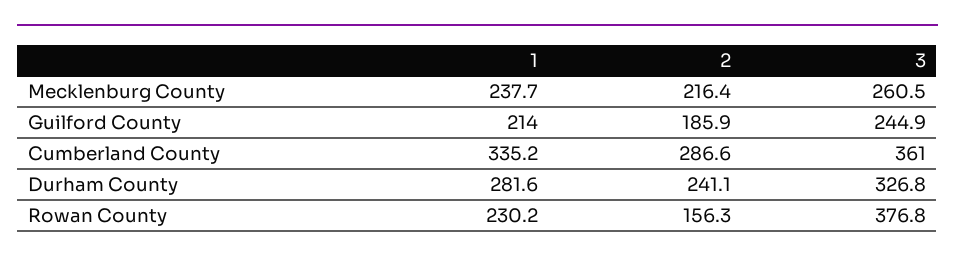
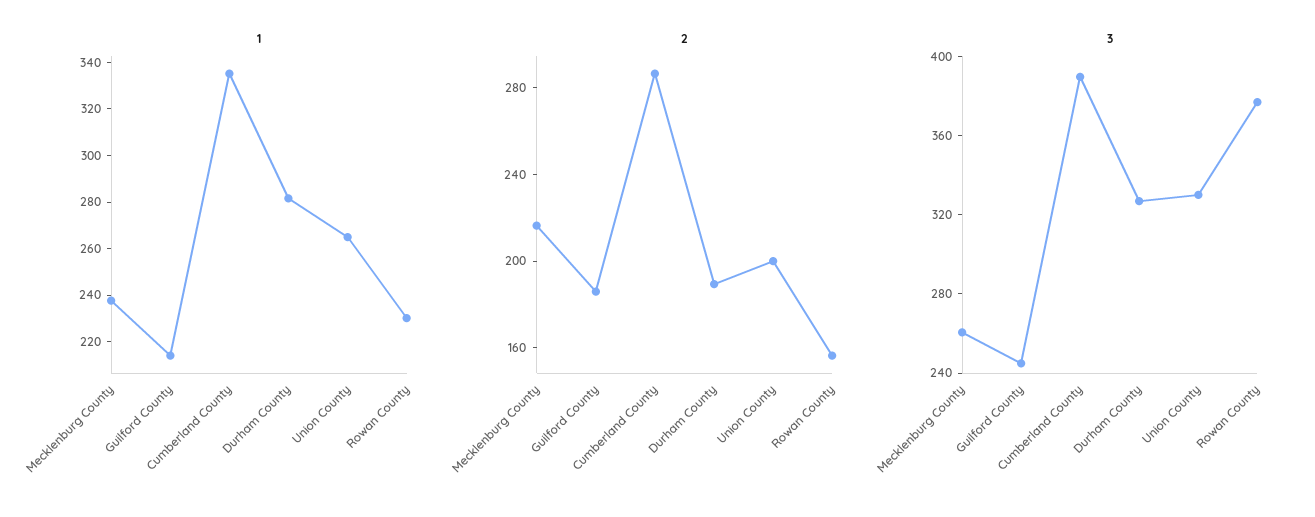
  {
    "1": {
      "Mecklenburg County": 237.7,
      "Guilford County": 214,
      "Cumberland County": 335.2,
      "Durham County": 281.6,
-     "Rowan County": 230.2
+     "Rowan County": 230.2,
+     "Union County": 265
    },
    "2": {
      "Mecklenburg County": 216.4,
      "Guilford County": 185.9,
      "Cumberland County": 286.6,
-     "Durham County": 241.1,
+     "Durham County": 190,
-     "Rowan County": 156.3
+     "Rowan County": 156.3,
+     "Union County": 200
    },
    "3": {
      "Mecklenburg County": 260.5,
      "Guilford County": 244.9,
-     "Cumberland County": 361,
+     "Cumberland County": 390,
      "Durham County": 326.8,
-     "Rowan County": 376.8
+     "Rowan County": 376.8,
+     "Union County": 330
    }
  }

